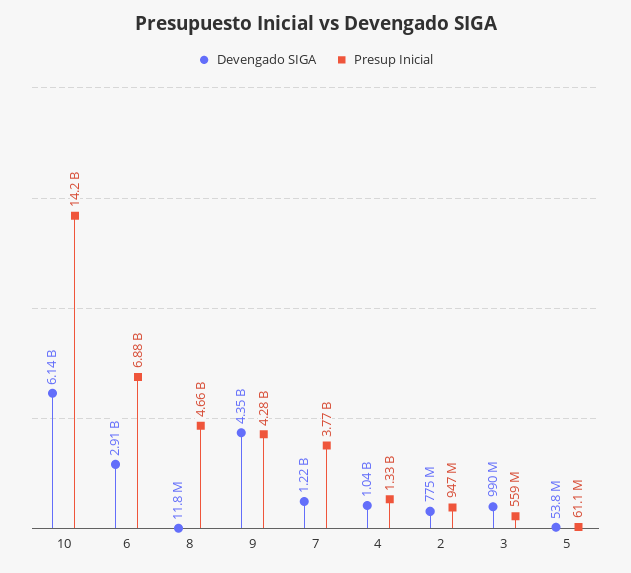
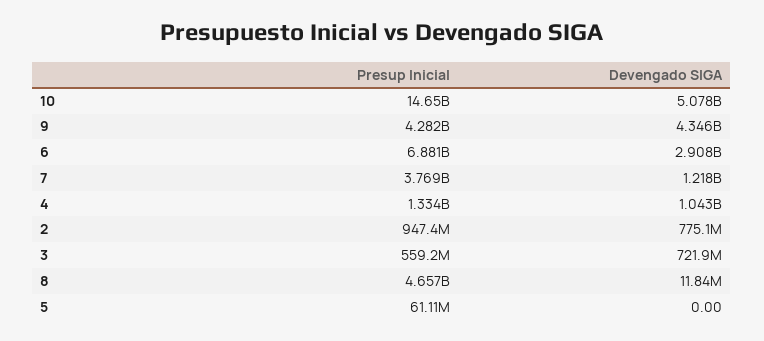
  {
    "Devengado SIGA": {
-     "10": 6140000000,
+     "10": 5078000000,
      "6": 2908000000,
      "8": 11840000,
      "9": 4346000000,
      "7": 1218000000,
      "4": 1043000000,
      "2": 775100000,
-     "3": 990000000,
+     "3": 721900000,
-     "5": 53800000
+     "5": 0
    },
    "Presup Inicial": {
-     "10": 14200000000,
+     "10": 14650000000,
      "6": 6881000000,
      "8": 4657000000,
      "9": 4282000000,
      "7": 3769000000,
      "4": 1334000000,
      "2": 947400000,
      "3": 559200000,
      "5": 61110000
    }
  }

